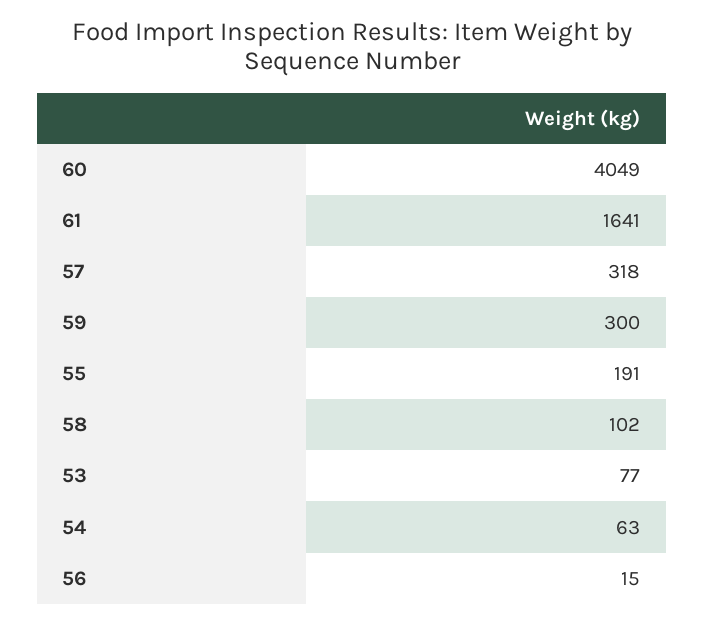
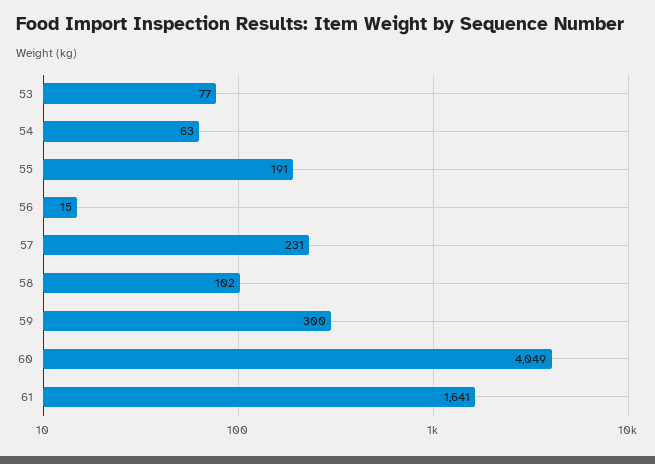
  {
    "60": 4049,
    "61": 1641,
-   "57": 318,
+   "57": 231,
    "59": 300,
    "55": 191,
    "58": 102,
    "53": 77,
    "54": 63,
    "56": 15
  }

